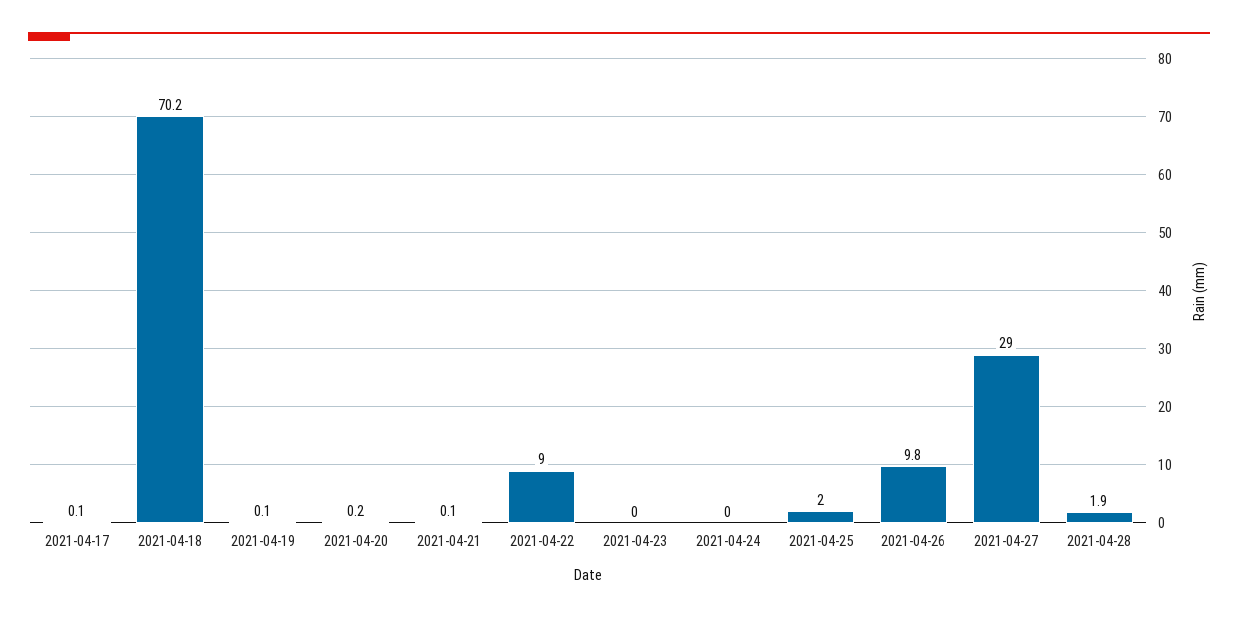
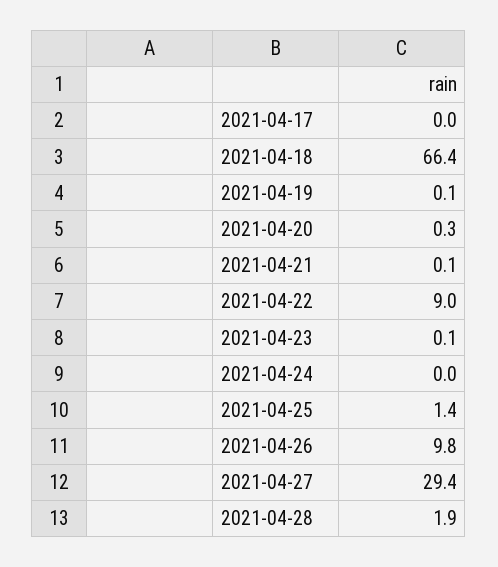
  {
-   "2021-04-17": 0.1,
+   "2021-04-17": 0,
-   "2021-04-18": 70.2,
+   "2021-04-18": 66.4,
    "2021-04-19": 0.1,
-   "2021-04-20": 0.2,
+   "2021-04-20": 0.3,
    "2021-04-21": 0.1,
    "2021-04-22": 9,
-   "2021-04-23": 0,
+   "2021-04-23": 0.1,
    "2021-04-24": 0,
-   "2021-04-25": 2,
+   "2021-04-25": 1.4,
    "2021-04-26": 9.8,
-   "2021-04-27": 29,
+   "2021-04-27": 29.4,
    "2021-04-28": 1.9
  }

